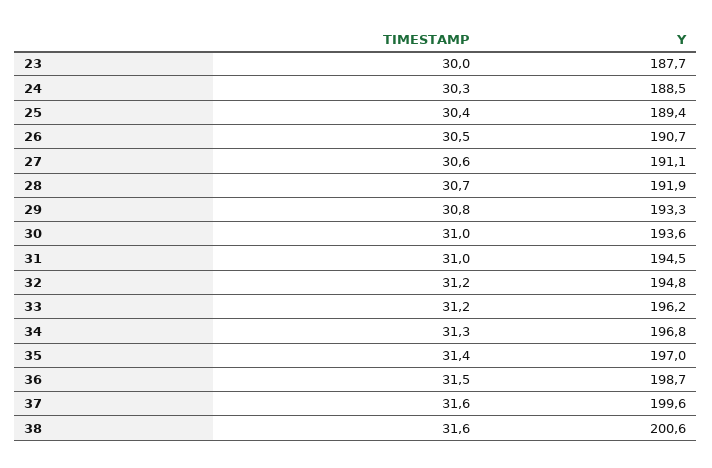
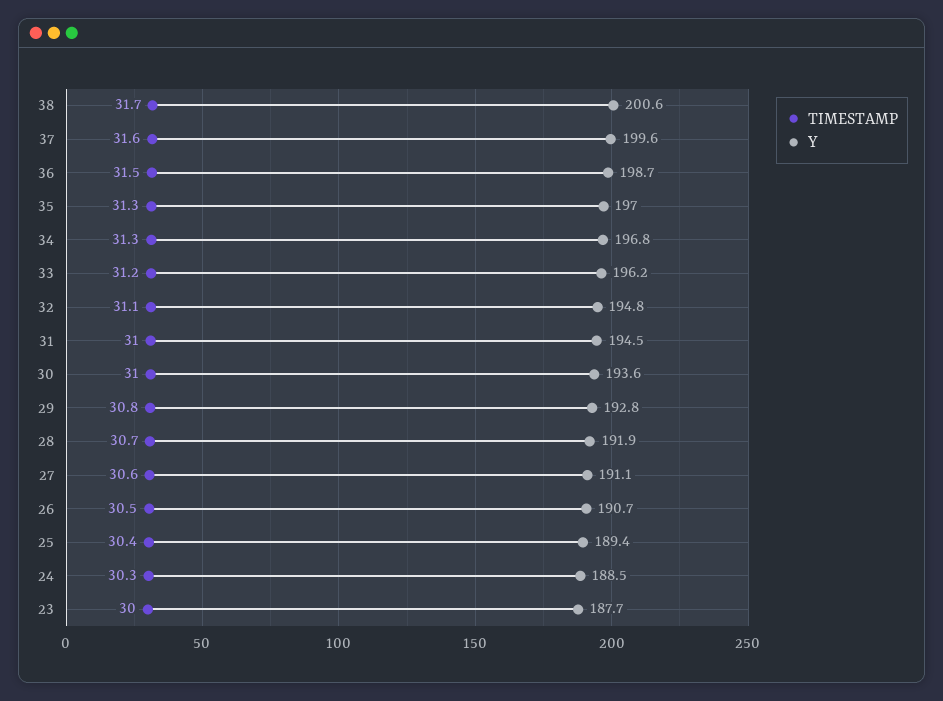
  {
    "TIMESTAMP": {
      "23": 30,
      "24": 30.3,
      "25": 30.4,
      "26": 30.5,
      "27": 30.6,
      "28": 30.7,
      "29": 30.8,
      "30": 31,
      "31": 31,
-     "32": 31.2,
+     "32": 31.1,
      "33": 31.2,
      "34": 31.3,
-     "35": 31.4,
+     "35": 31.3,
      "36": 31.5,
      "37": 31.6,
-     "38": 31.6
+     "38": 31.7
    },
    "Y": {
      "23": 187.7,
      "24": 188.5,
      "25": 189.4,
      "26": 190.7,
      "27": 191.1,
      "28": 191.9,
-     "29": 193.3,
+     "29": 192.8,
      "30": 193.6,
      "31": 194.5,
      "32": 194.8,
      "33": 196.2,
      "34": 196.8,
      "35": 197,
      "36": 198.7,
      "37": 199.6,
      "38": 200.6
    }
  }

